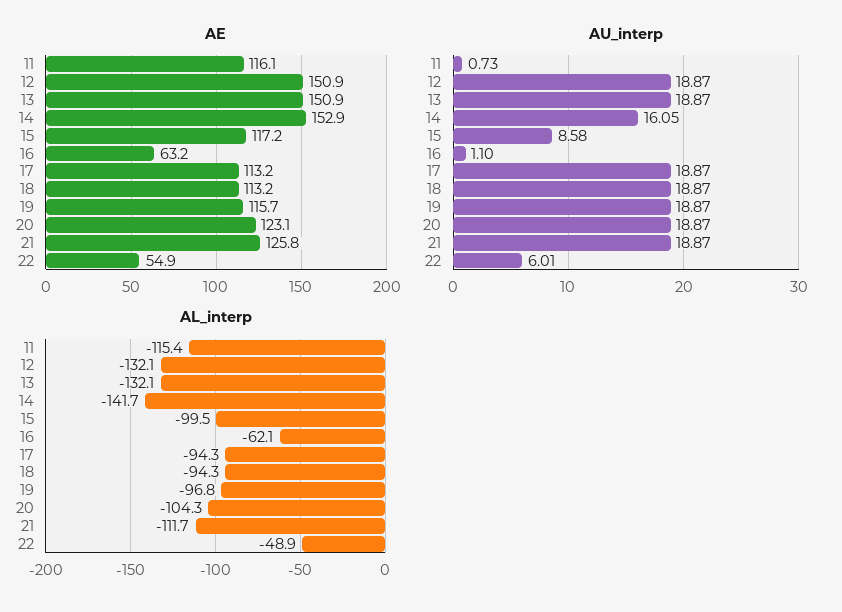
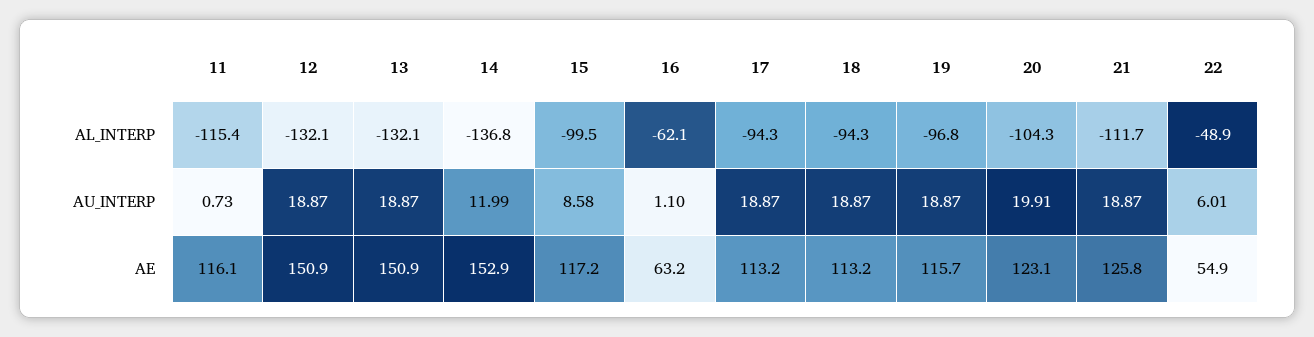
  {
    "AE": {
      "11": 116.1,
      "12": 150.9,
      "13": 150.9,
      "14": 152.9,
      "15": 117.2,
      "16": 63.2,
      "17": 113.2,
      "18": 113.2,
      "19": 115.7,
      "20": 123.1,
      "21": 125.8,
      "22": 54.9
    },
    "AU_interp": {
      "11": 0.73,
      "12": 18.87,
      "13": 18.87,
-     "14": 16.05,
+     "14": 11.99,
      "15": 8.58,
      "16": 1.1,
      "17": 18.87,
      "18": 18.87,
      "19": 18.87,
-     "20": 18.87,
+     "20": 19.91,
      "21": 18.87,
      "22": 6.01
    },
    "AL_interp": {
      "11": -115.4,
      "12": -132.1,
      "13": -132.1,
-     "14": -141.7,
+     "14": -136.8,
      "15": -99.5,
      "16": -62.1,
      "17": -94.3,
      "18": -94.3,
      "19": -96.8,
      "20": -104.3,
      "21": -111.7,
      "22": -48.9
    }
  }

